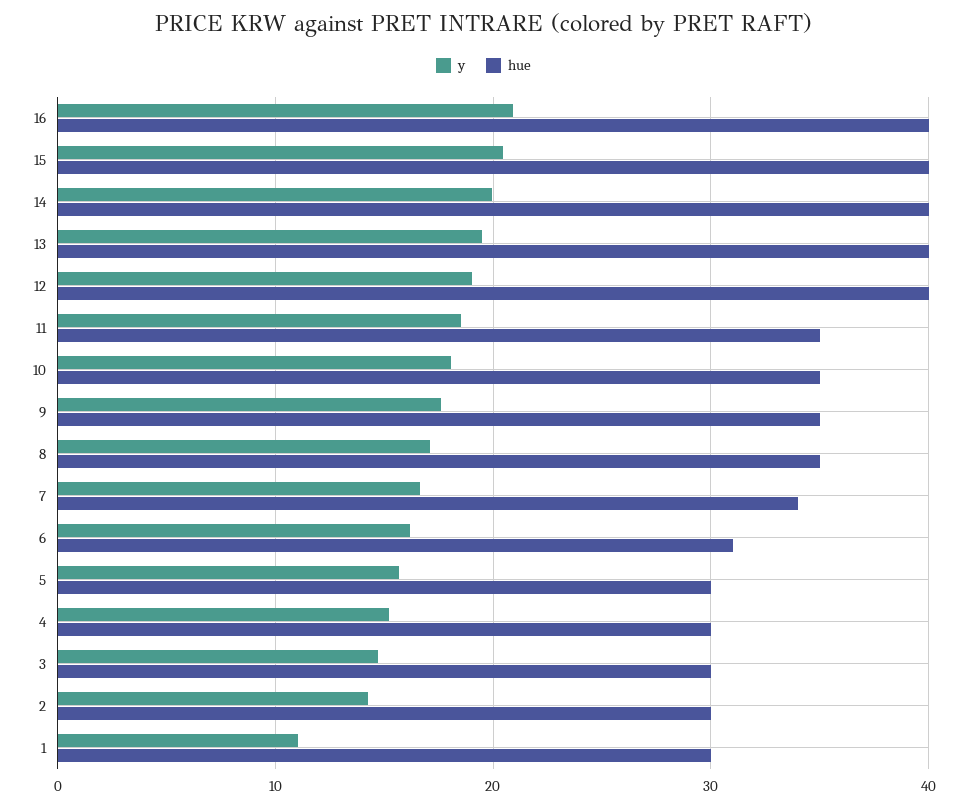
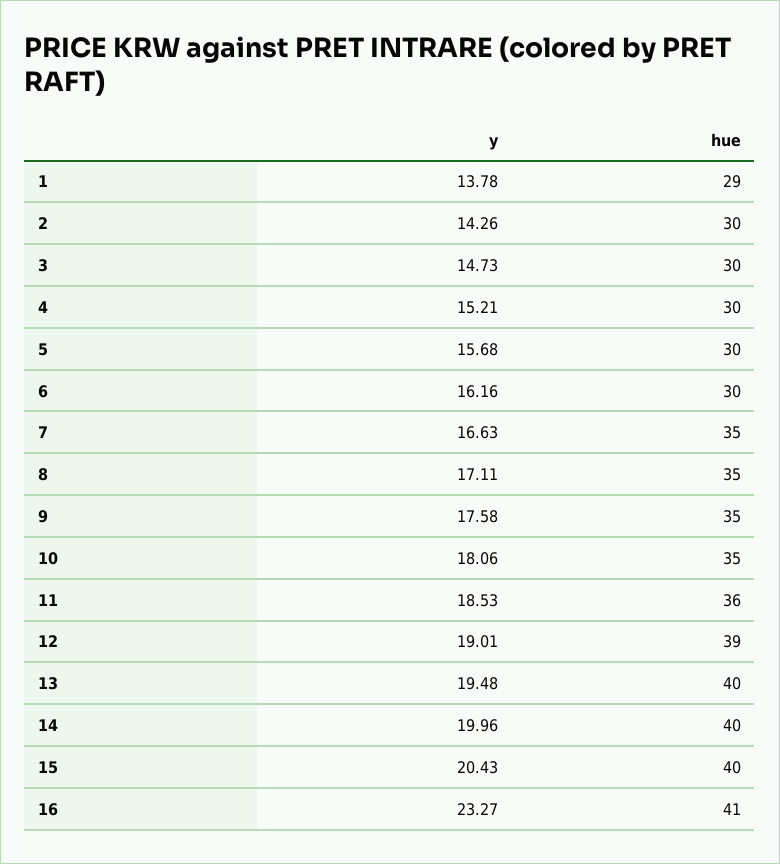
  {
    "y": {
-     "16": 21,
+     "16": 23.27,
      "15": 20.43,
      "14": 19.96,
      "13": 19.48,
      "12": 19.01,
      "11": 18.53,
      "10": 18.06,
      "9": 17.58,
      "8": 17.11,
      "7": 16.63,
      "6": 16.16,
      "5": 15.68,
      "4": 15.21,
      "3": 14.73,
      "2": 14.26,
-     "1": 11
+     "1": 13.78
    },
    "hue": {
-     "16": 40,
+     "16": 41,
      "15": 40,
      "14": 40,
      "13": 40,
-     "12": 40,
+     "12": 39,
-     "11": 35,
+     "11": 36,
      "10": 35,
      "9": 35,
      "8": 35,
-     "7": 34,
+     "7": 35,
-     "6": 31,
+     "6": 30,
      "5": 30,
      "4": 30,
      "3": 30,
      "2": 30,
-     "1": 30
+     "1": 29
    }
  }

